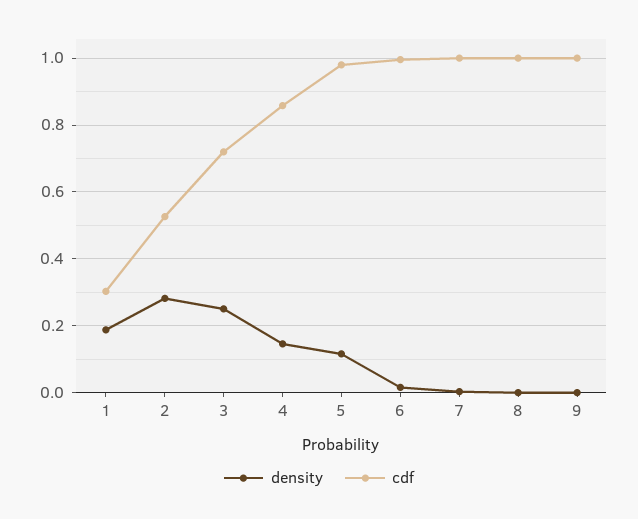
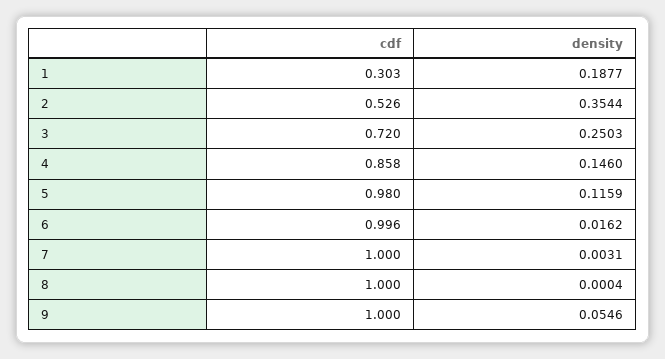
  {
    "density": {
      "1": 0.1877,
-     "2": 0.28,
+     "2": 0.3544,
      "3": 0.2503,
      "4": 0.146,
      "5": 0.1159,
      "6": 0.0162,
      "7": 0.0031,
      "8": 0.0004,
-     "9": 0
+     "9": 0.0546
    },
    "cdf": {
      "1": 0.303,
      "2": 0.526,
      "3": 0.72,
      "4": 0.858,
      "5": 0.98,
      "6": 0.996,
      "7": 1,
      "8": 1,
      "9": 1
    }
  }

